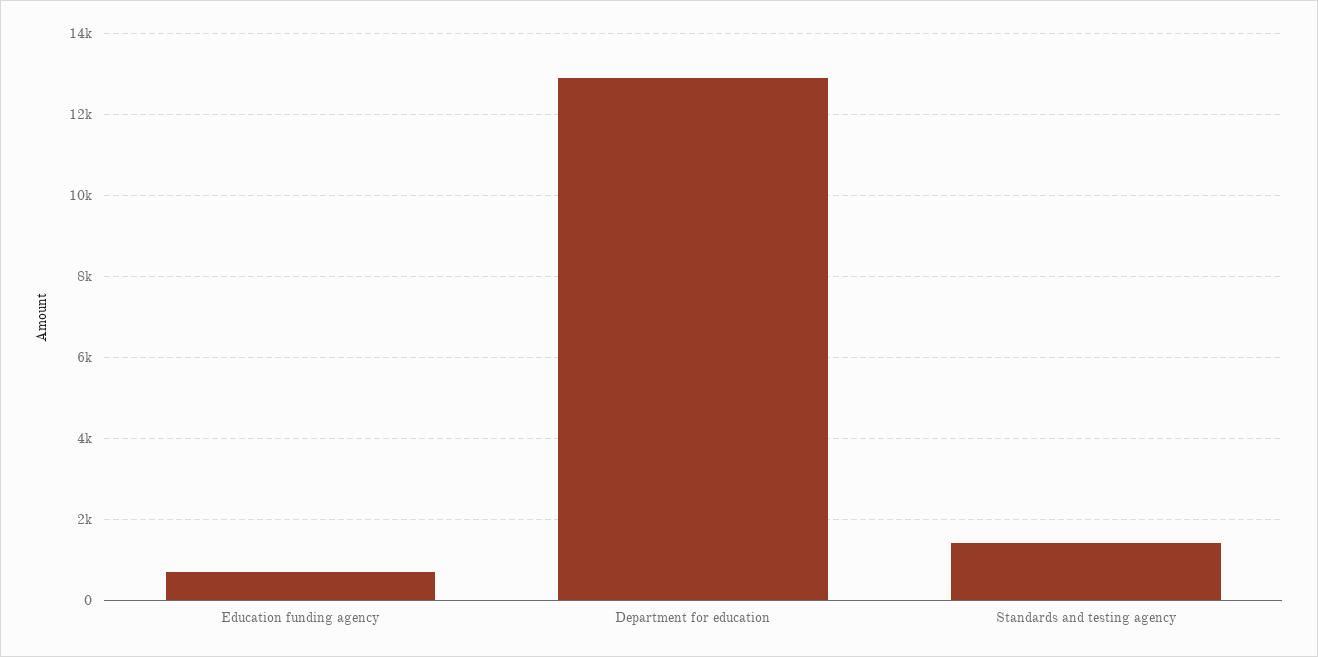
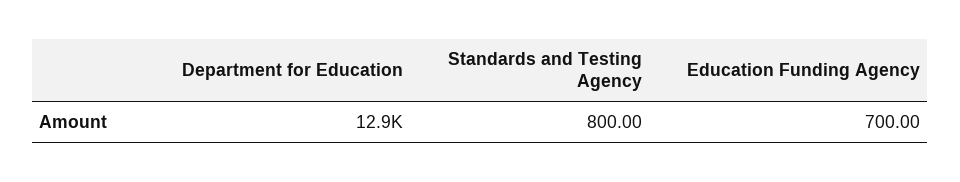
  {
    "Education funding agency": 700,
    "Department for education": 12900,
-   "Standards and testing agency": 1400
+   "Standards and testing agency": 800
  }

